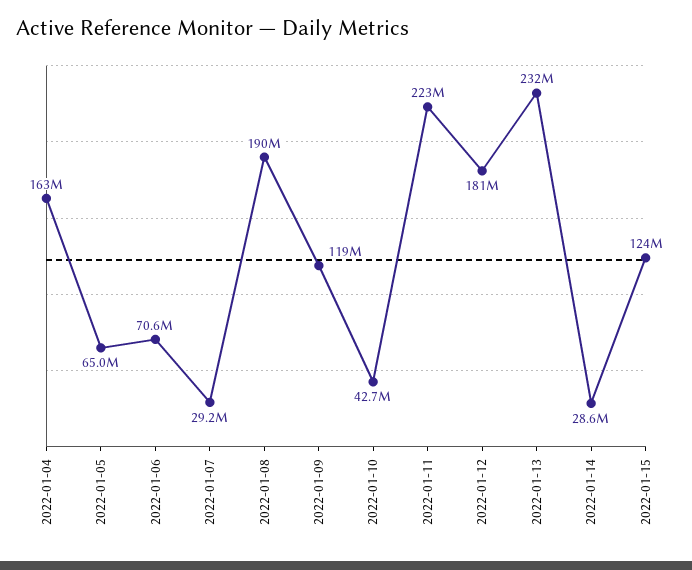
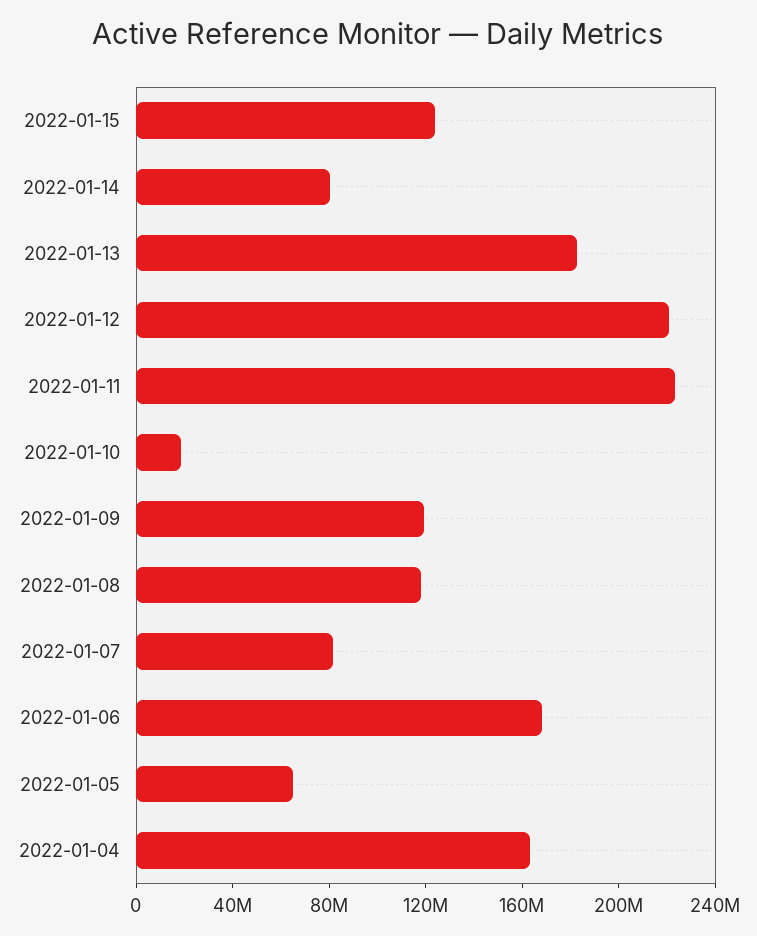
  {
    "2022-01-04": 163000000,
    "2022-01-05": 65000000,
-   "2022-01-06": 70600000,
+   "2022-01-06": 170000000,
-   "2022-01-07": 29200000,
+   "2022-01-07": 80000000,
-   "2022-01-08": 190000000,
+   "2022-01-08": 120000000,
    "2022-01-09": 119000000,
-   "2022-01-10": 42700000,
+   "2022-01-10": 20000000,
    "2022-01-11": 223000000,
-   "2022-01-12": 181000000,
+   "2022-01-12": 220000000,
-   "2022-01-13": 232000000,
+   "2022-01-13": 180000000,
-   "2022-01-14": 28600000,
+   "2022-01-14": 80000000,
    "2022-01-15": 124000000
  }

